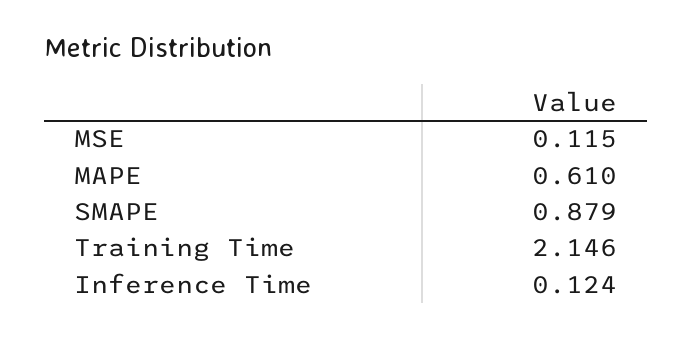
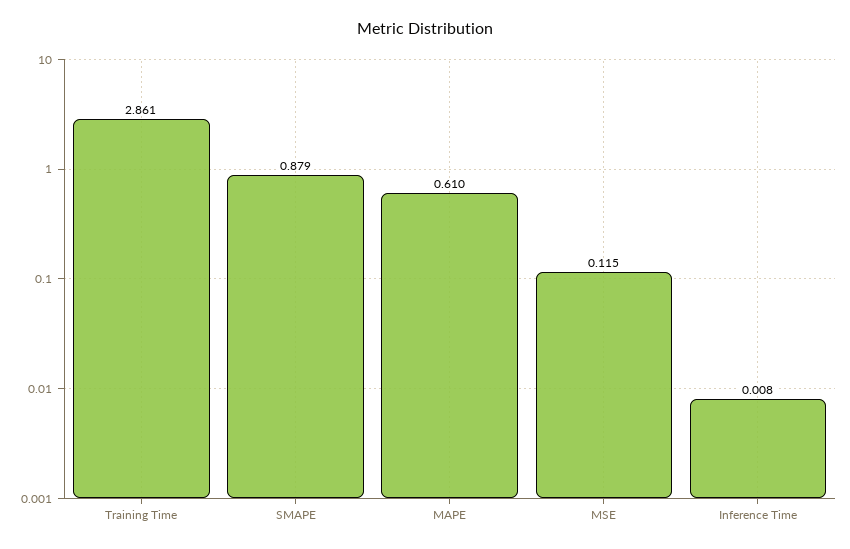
  {
    "MSE": 0.115,
    "MAPE": 0.61,
    "SMAPE": 0.879,
-   "Training Time": 2.146,
+   "Training Time": 2.861,
-   "Inference Time": 0.124
+   "Inference Time": 0.008
  }

